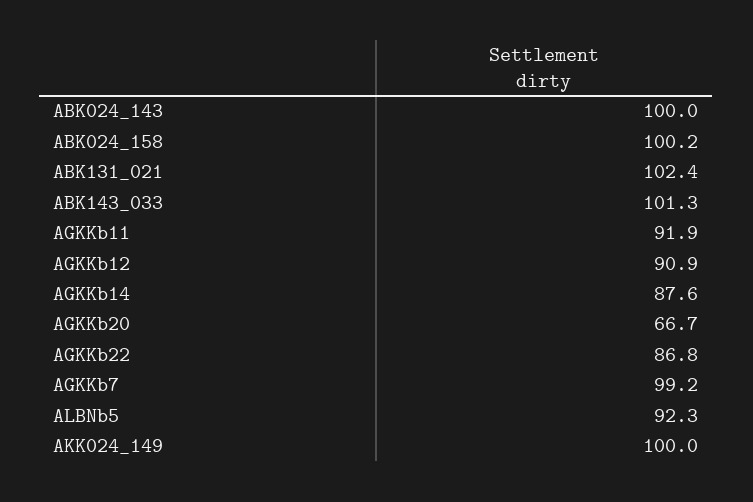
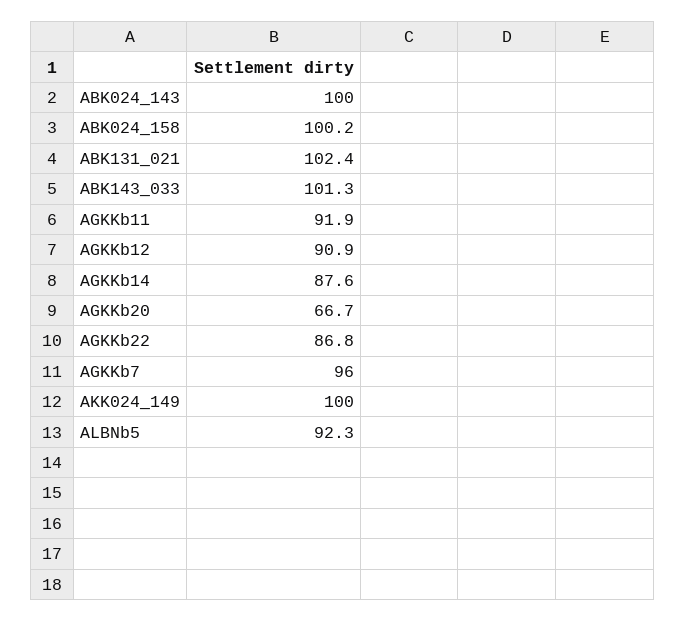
  {
    "ABK024_143": 100,
    "ABK024_158": 100.2,
    "ABK131_021": 102.4,
    "ABK143_033": 101.3,
    "AGKKb11": 91.9,
    "AGKKb12": 90.9,
    "AGKKb14": 87.6,
    "AGKKb20": 66.7,
    "AGKKb22": 86.8,
-   "AGKKb7": 99.2,
+   "AGKKb7": 96,
    "ALBNb5": 92.3,
    "AKK024_149": 100
  }

